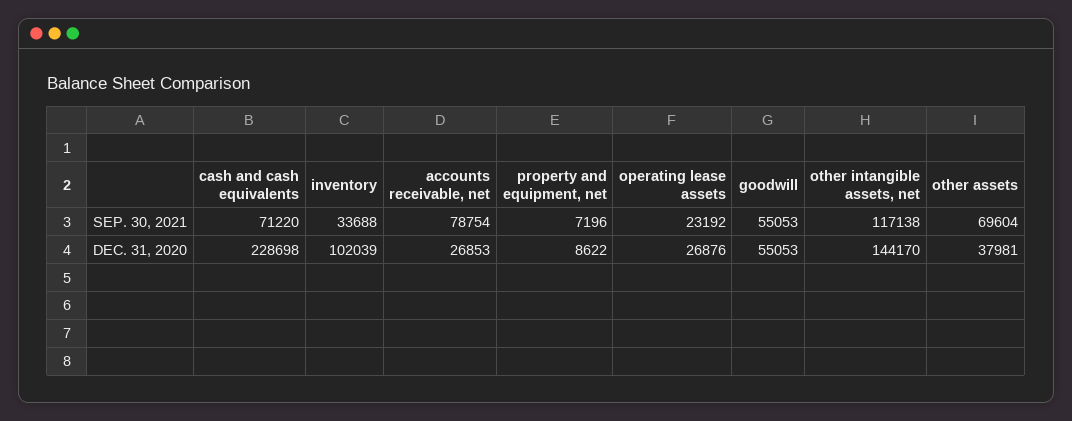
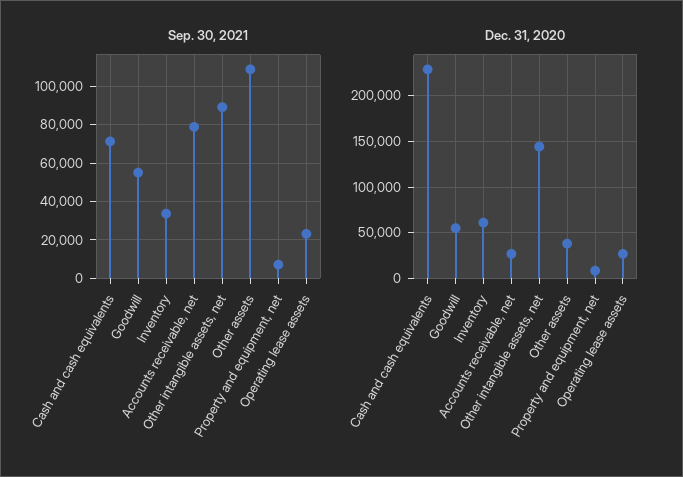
  {
    "SEP. 30, 2021": {
      "cash and cash equivalents": 71220,
      "inventory": 33688,
      "accounts receivable, net": 78754,
      "property and equipment, net": 7196,
      "operating lease assets": 23192,
      "goodwill": 55053,
-     "other intangible assets, net": 117138,
+     "other intangible assets, net": 90000,
-     "other assets": 69604
+     "other assets": 110000
    },
    "DEC. 31, 2020": {
      "cash and cash equivalents": 228698,
-     "inventory": 102039,
+     "inventory": 60000,
      "accounts receivable, net": 26853,
      "property and equipment, net": 8622,
      "operating lease assets": 26876,
      "goodwill": 55053,
      "other intangible assets, net": 144170,
      "other assets": 37981
    }
  }

